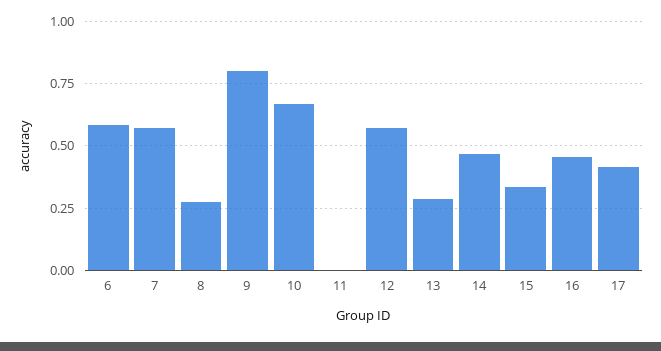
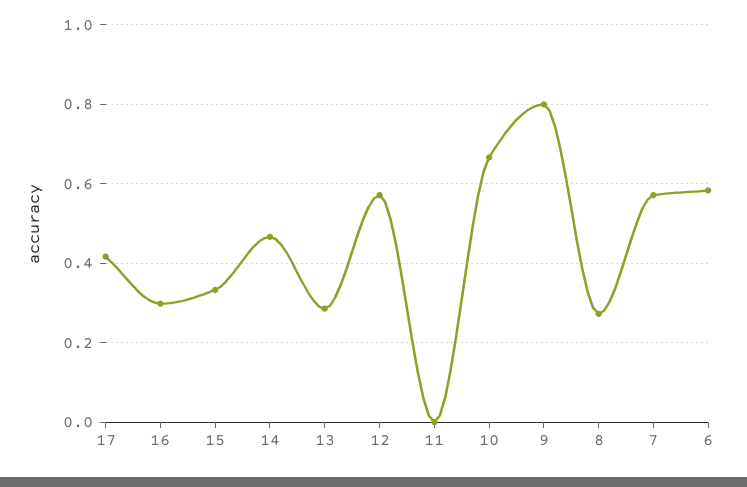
  {
    "6": 0.58,
    "7": 0.58,
    "8": 0.28,
    "9": 0.8,
    "10": 0.66,
    "11": 0,
    "12": 0.58,
    "13": 0.28,
    "14": 0.46,
    "15": 0.34,
-   "16": 0.45,
+   "16": 0.3,
    "17": 0.42
  }

